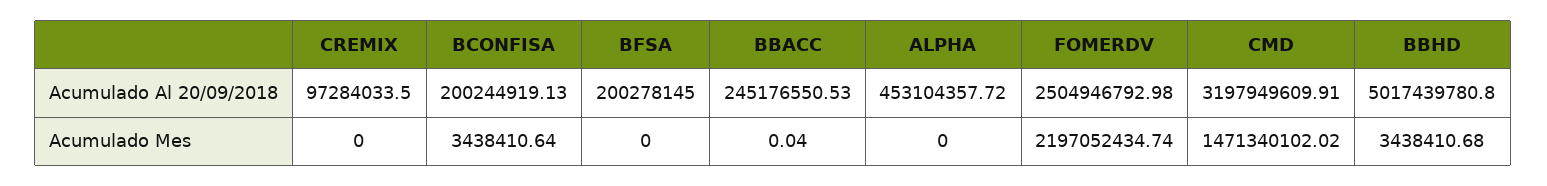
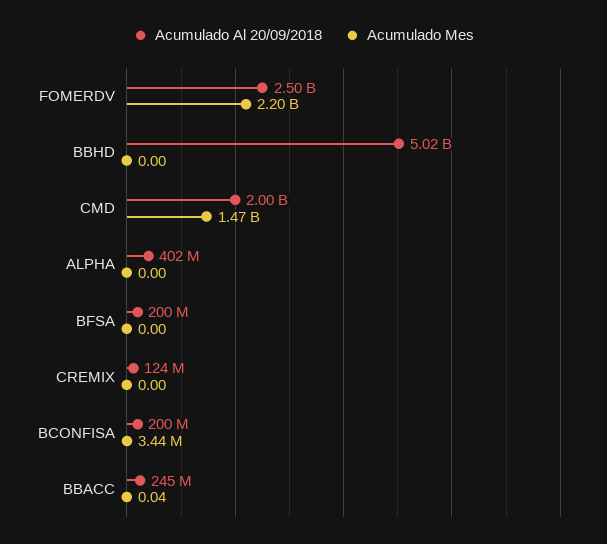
  {
    "Acumulado Al 20/09/2018": {
-     "CREMIX": 97284033.5,
+     "CREMIX": 124000000,
      "BCONFISA": 200244919.13,
      "BFSA": 200278145,
      "BBACC": 245176550.53,
-     "ALPHA": 453104357.72,
+     "ALPHA": 402000000,
      "FOMERDV": 2504946792.98,
-     "CMD": 3197949609.91,
+     "CMD": 2000000000,
      "BBHD": 5017439780.8
    },
    "Acumulado Mes": {
      "CREMIX": 0,
      "BCONFISA": 3438410.64,
      "BFSA": 0,
      "BBACC": 0.04,
      "ALPHA": 0,
      "FOMERDV": 2197052434.74,
      "CMD": 1471340102.02,
-     "BBHD": 3438410.68
+     "BBHD": 0
    }
  }

